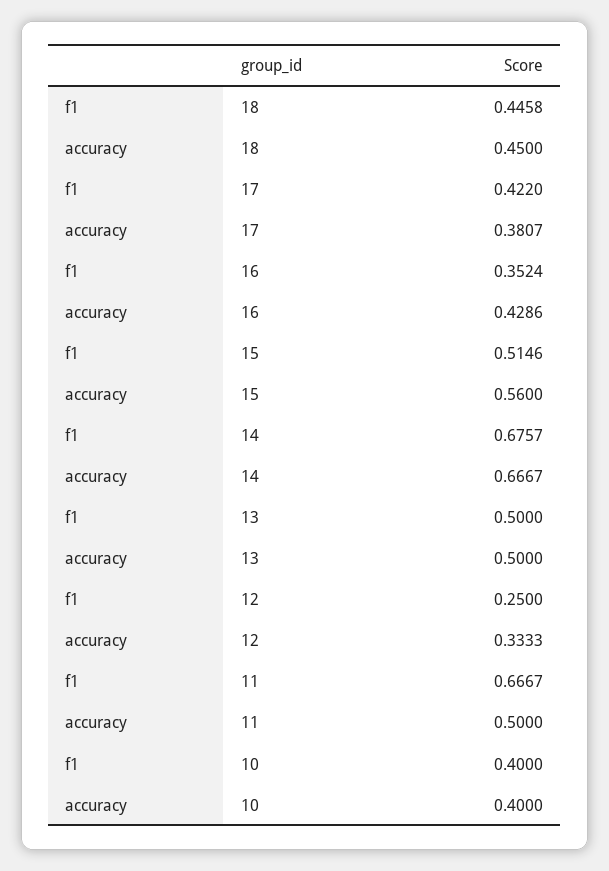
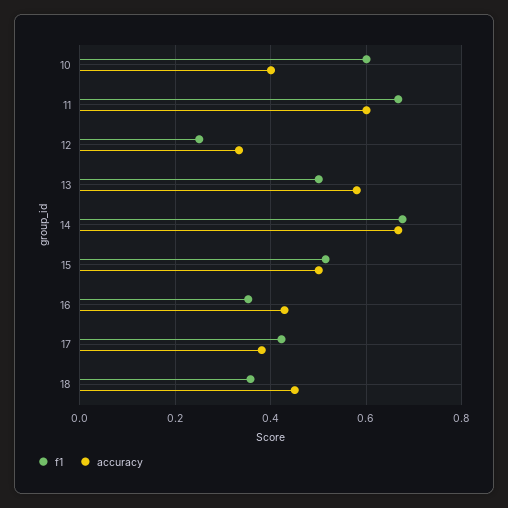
  {
    "f1": {
-     "18": 0.4458,
+     "18": 0.36,
      "17": 0.422,
      "16": 0.3524,
      "15": 0.5146,
      "14": 0.6757,
      "13": 0.5,
      "12": 0.25,
      "11": 0.6667,
-     "10": 0.4
+     "10": 0.6
    },
    "accuracy": {
      "18": 0.45,
      "17": 0.3807,
      "16": 0.4286,
-     "15": 0.56,
+     "15": 0.5,
      "14": 0.6667,
-     "13": 0.5,
+     "13": 0.58,
      "12": 0.3333,
-     "11": 0.5,
+     "11": 0.6,
      "10": 0.4
    }
  }

